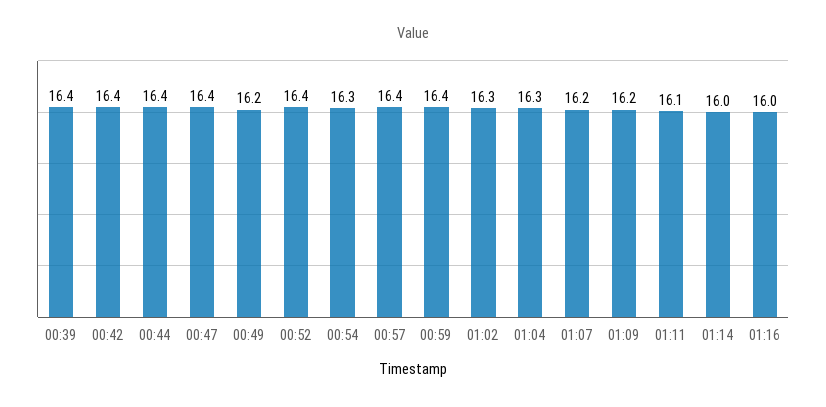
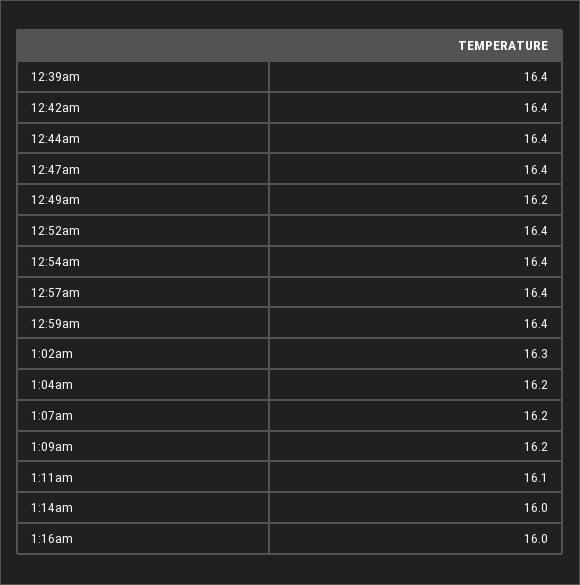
  {
    "00:39": 16.4,
    "00:42": 16.4,
    "00:44": 16.4,
    "00:47": 16.4,
    "00:49": 16.2,
    "00:52": 16.4,
-   "00:54": 16.3,
+   "00:54": 16.4,
    "00:57": 16.4,
    "00:59": 16.4,
    "01:02": 16.3,
-   "01:04": 16.3,
+   "01:04": 16.2,
    "01:07": 16.2,
    "01:09": 16.2,
    "01:11": 16.1,
    "01:14": 16,
    "01:16": 16
  }

